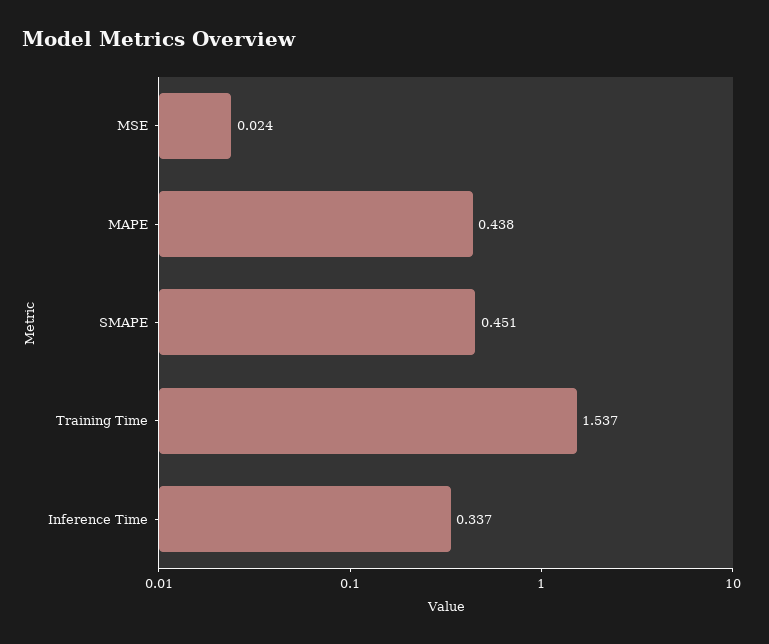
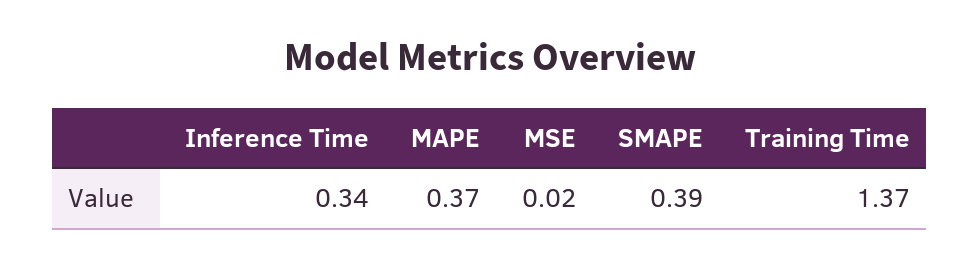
  {
    "MSE": 0.024,
-   "MAPE": 0.438,
+   "MAPE": 0.37,
-   "SMAPE": 0.451,
+   "SMAPE": 0.39,
-   "Training Time": 1.537,
+   "Training Time": 1.37,
    "Inference Time": 0.337
  }

